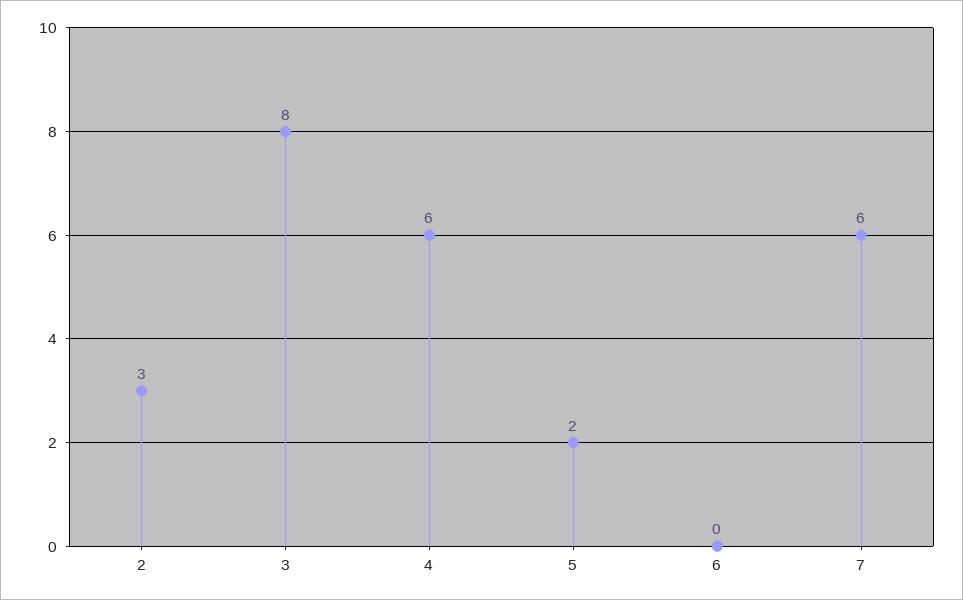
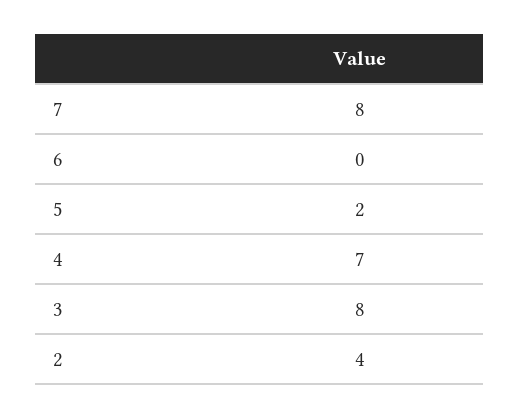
  {
-   "2": 3,
+   "2": 4,
    "3": 8,
-   "4": 6,
+   "4": 7,
    "5": 2,
    "6": 0,
-   "7": 6
+   "7": 8
  }

